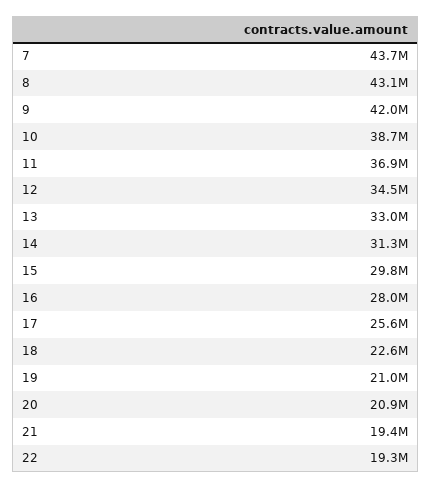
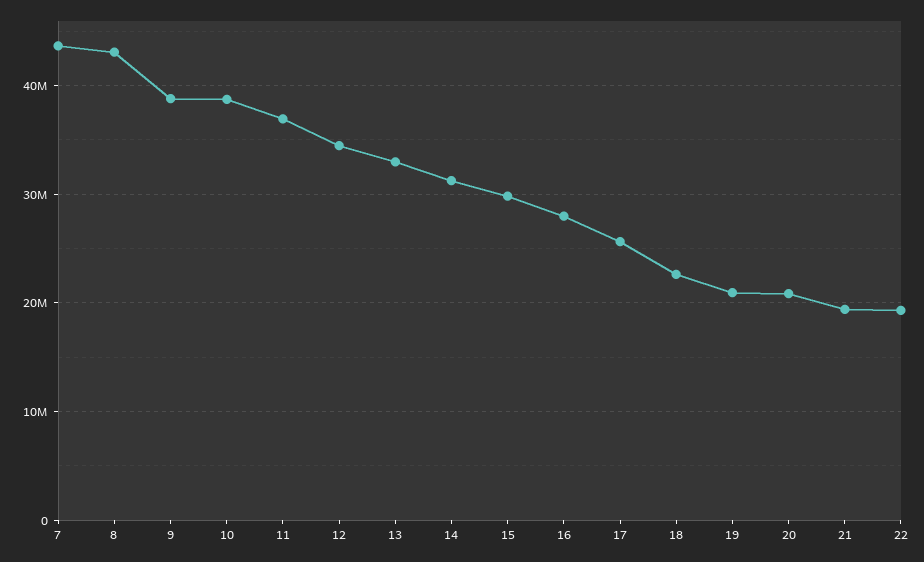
  {
    "7": 43700000,
    "8": 43100000,
-   "9": 42000000,
+   "9": 39000000,
    "10": 38700000,
    "11": 36900000,
    "12": 34500000,
    "13": 33000000,
    "14": 31300000,
    "15": 29800000,
    "16": 28000000,
    "17": 25600000,
    "18": 22600000,
    "19": 21000000,
    "20": 20900000,
    "21": 19400000,
    "22": 19300000
  }

